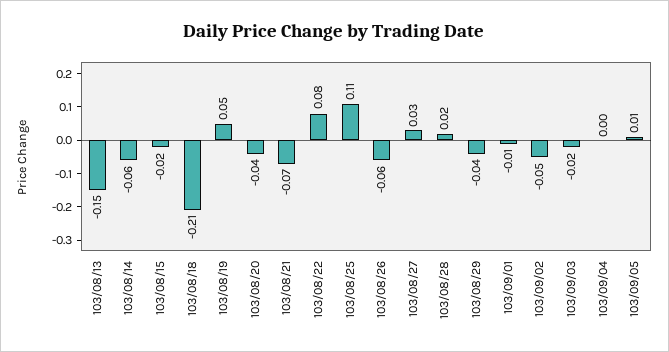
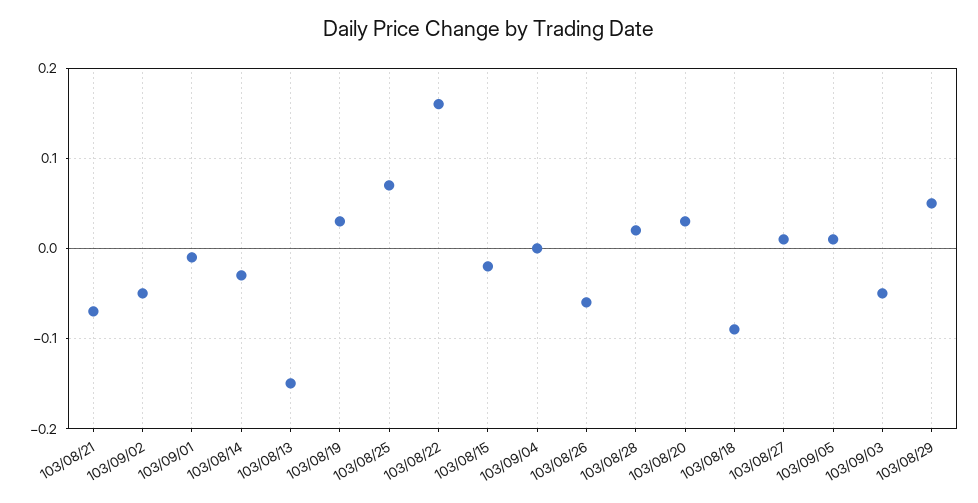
  {
    "103/08/13": -0.15,
-   "103/08/14": -0.06,
+   "103/08/14": -0.03,
    "103/08/15": -0.02,
-   "103/08/18": -0.21,
+   "103/08/18": -0.09,
-   "103/08/19": 0.05,
+   "103/08/19": 0.03,
-   "103/08/20": -0.04,
+   "103/08/20": 0.03,
    "103/08/21": -0.07,
-   "103/08/22": 0.08,
+   "103/08/22": 0.16,
-   "103/08/25": 0.11,
+   "103/08/25": 0.07,
    "103/08/26": -0.06,
-   "103/08/27": 0.03,
+   "103/08/27": 0.01,
    "103/08/28": 0.02,
-   "103/08/29": -0.04,
+   "103/08/29": 0.05,
    "103/09/01": -0.01,
    "103/09/02": -0.05,
-   "103/09/03": -0.02,
+   "103/09/03": -0.05,
    "103/09/04": 0,
    "103/09/05": 0.01
  }

